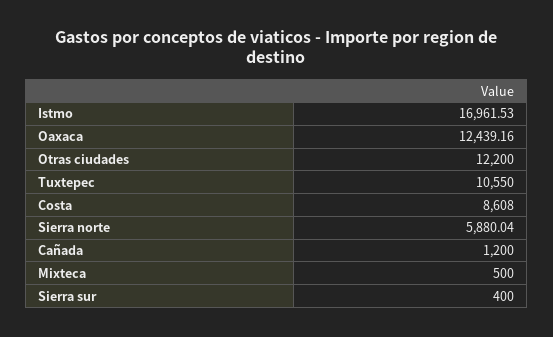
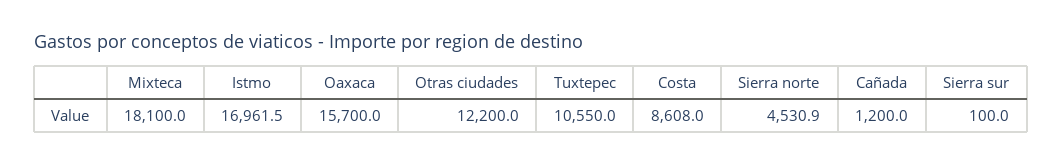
  {
    "Istmo": 16961.53,
-   "Oaxaca": 12439.16,
+   "Oaxaca": 15700,
    "Otras ciudades": 12200,
    "Tuxtepec": 10550,
    "Costa": 8608,
-   "Sierra norte": 5880.04,
+   "Sierra norte": 4530.9,
    "Cañada": 1200,
-   "Mixteca": 500,
+   "Mixteca": 18100,
-   "Sierra sur": 400
+   "Sierra sur": 100
  }

